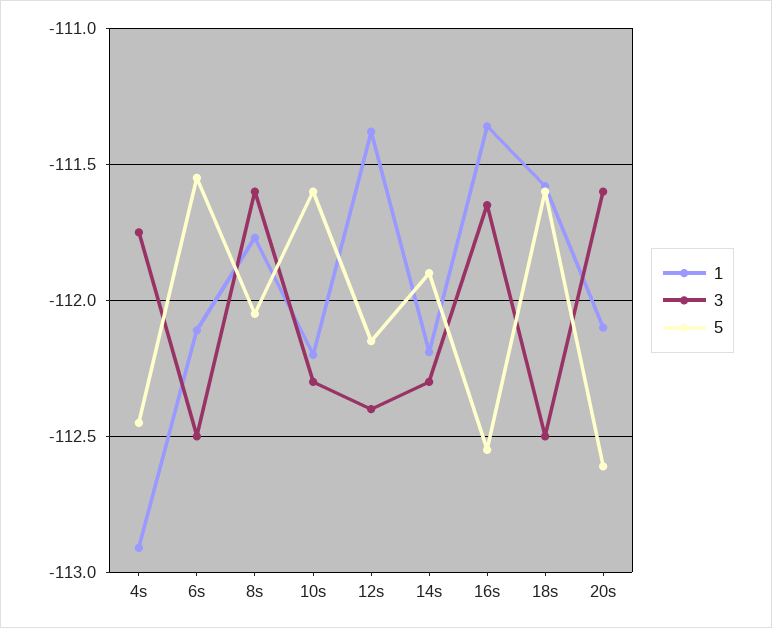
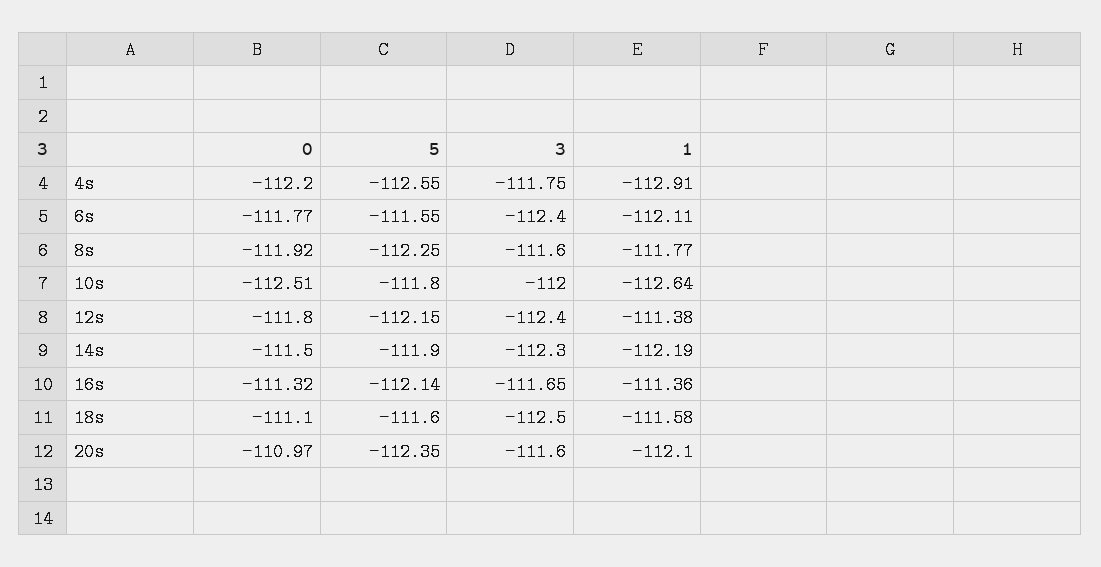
  {
    "1": {
      "4s": -112.91,
      "6s": -112.11,
      "8s": -111.77,
-     "10s": -112.2,
+     "10s": -112.64,
      "12s": -111.38,
      "14s": -112.19,
      "16s": -111.36,
      "18s": -111.58,
      "20s": -112.1
    },
    "3": {
      "4s": -111.75,
-     "6s": -112.5,
+     "6s": -112.4,
      "8s": -111.6,
-     "10s": -112.3,
+     "10s": -112,
      "12s": -112.4,
      "14s": -112.3,
      "16s": -111.65,
      "18s": -112.5,
      "20s": -111.6
    },
    "5": {
-     "4s": -112.45,
+     "4s": -112.55,
      "6s": -111.55,
-     "8s": -112.05,
+     "8s": -112.25,
-     "10s": -111.6,
+     "10s": -111.8,
      "12s": -112.15,
      "14s": -111.9,
-     "16s": -112.55,
+     "16s": -112.14,
      "18s": -111.6,
-     "20s": -112.6
+     "20s": -112.35
-   }
+   },
+   "0": {
+     "4s": -112.2,
+     "6s": -111.77,
+     "8s": -111.92,
+     "10s": -112.51,
+     "12s": -111.8,
+     "14s": -111.5,
+     "16s": -111.32,
+     "18s": -111.1,
+     "20s": -110.97
+   }
  }

